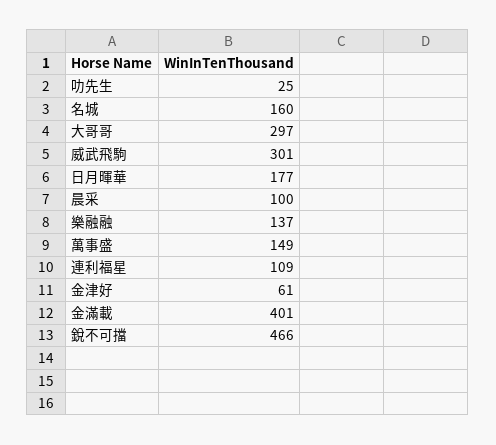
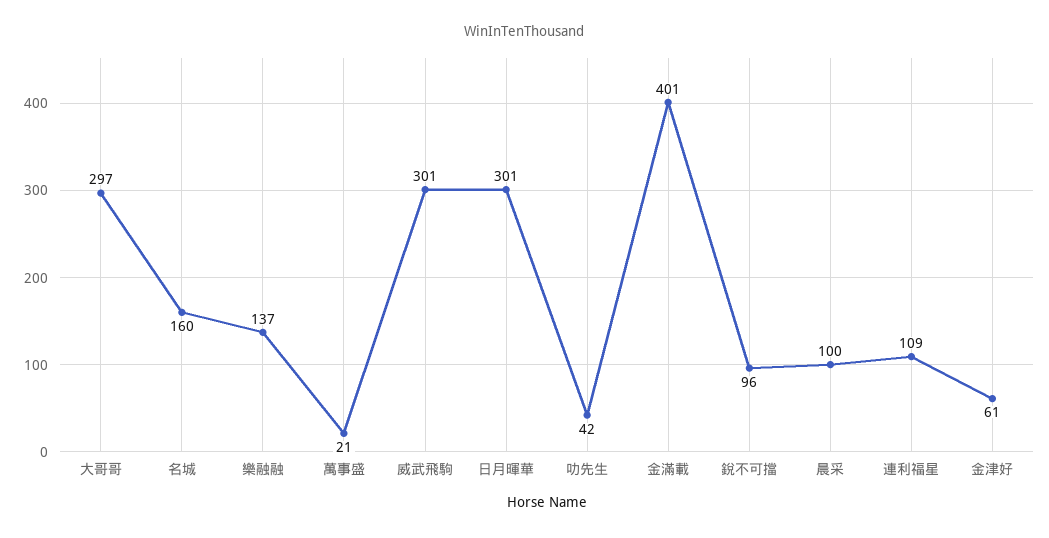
  {
-   "叻先生": 25,
+   "叻先生": 42,
    "名城": 160,
    "大哥哥": 297,
    "威武飛駒": 301,
-   "日月暉華": 177,
+   "日月暉華": 301,
    "晨采": 100,
    "樂融融": 137,
-   "萬事盛": 149,
+   "萬事盛": 21,
    "連利福星": 109,
    "金津好": 61,
    "金滿載": 401,
-   "銳不可擋": 466
+   "銳不可擋": 96
  }

